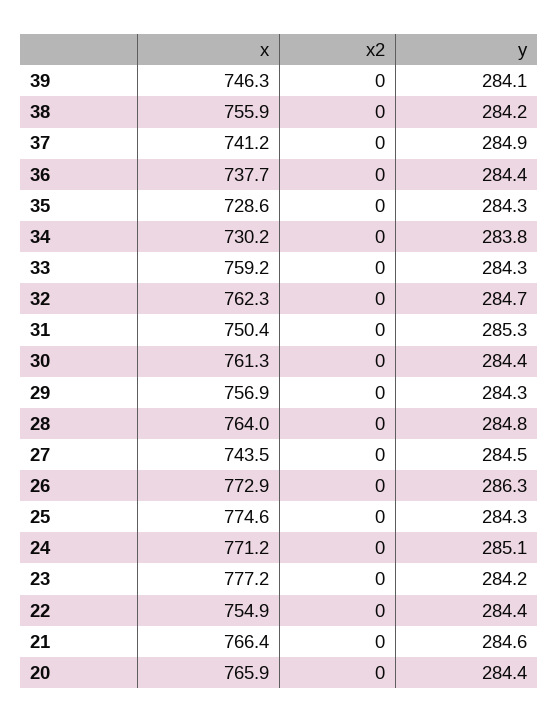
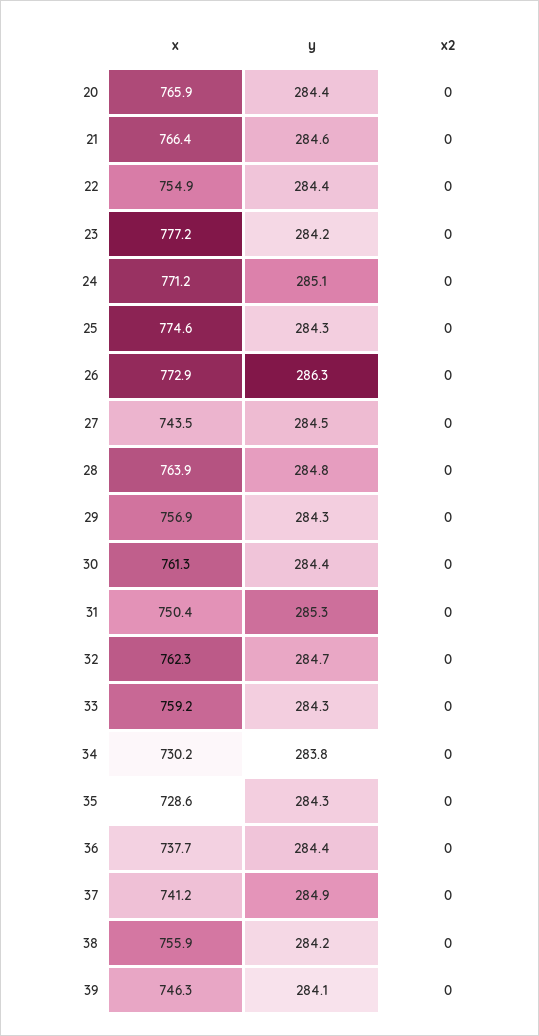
  {
    "x": {
      "39": 746.3,
      "38": 755.9,
      "37": 741.2,
      "36": 737.7,
      "35": 728.6,
      "34": 730.2,
      "33": 759.2,
      "32": 762.3,
      "31": 750.4,
      "30": 761.3,
      "29": 756.9,
-     "28": 764,
+     "28": 763.9,
      "27": 743.5,
      "26": 772.9,
      "25": 774.6,
      "24": 771.2,
      "23": 777.2,
      "22": 754.9,
      "21": 766.4,
      "20": 765.9
    },
    "x2": {
      "39": 0,
      "38": 0,
      "37": 0,
      "36": 0,
      "35": 0,
      "34": 0,
      "33": 0,
      "32": 0,
      "31": 0,
      "30": 0,
      "29": 0,
      "28": 0,
      "27": 0,
      "26": 0,
      "25": 0,
      "24": 0,
      "23": 0,
      "22": 0,
      "21": 0,
      "20": 0
    },
    "y": {
      "39": 284.1,
      "38": 284.2,
      "37": 284.9,
      "36": 284.4,
      "35": 284.3,
      "34": 283.8,
      "33": 284.3,
      "32": 284.7,
      "31": 285.3,
      "30": 284.4,
      "29": 284.3,
      "28": 284.8,
      "27": 284.5,
      "26": 286.3,
      "25": 284.3,
      "24": 285.1,
      "23": 284.2,
      "22": 284.4,
      "21": 284.6,
      "20": 284.4
    }
  }

